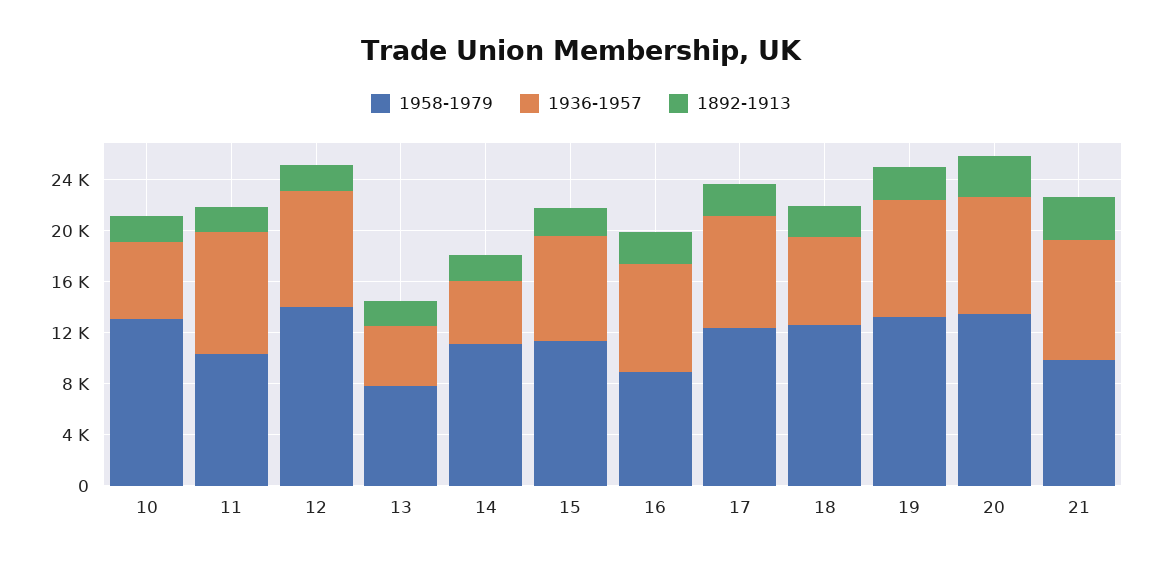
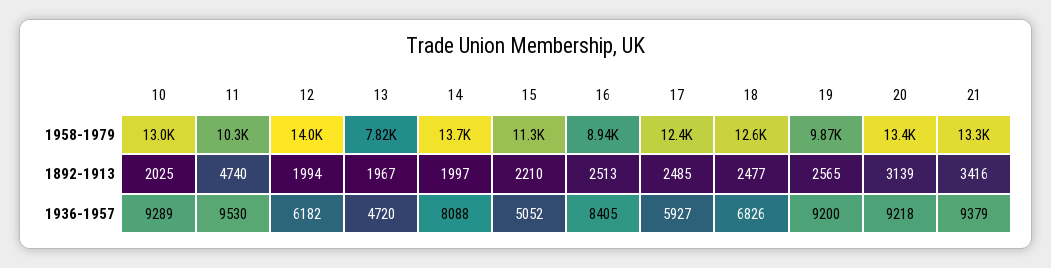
  {
    "1958-1979": {
      "10": 13000,
      "11": 10300,
      "12": 14000,
      "13": 7820,
-     "14": 11000,
+     "14": 13700,
      "15": 11300,
      "16": 8940,
      "17": 12400,
      "18": 12600,
-     "19": 13000,
+     "19": 9870,
      "20": 13400,
-     "21": 10000
+     "21": 13300
    },
    "1936-1957": {
-     "10": 6000,
+     "10": 9289,
      "11": 9530,
-     "12": 9000,
+     "12": 6182,
      "13": 4720,
-     "14": 5000,
+     "14": 8088,
-     "15": 8000,
+     "15": 5052,
      "16": 8405,
-     "17": 9000,
+     "17": 5927,
      "18": 6826,
      "19": 9200,
      "20": 9218,
      "21": 9379
    },
    "1892-1913": {
      "10": 2025,
-     "11": 2000,
+     "11": 4740,
      "12": 1994,
      "13": 1967,
      "14": 1997,
      "15": 2210,
      "16": 2513,
      "17": 2485,
      "18": 2477,
      "19": 2565,
      "20": 3139,
      "21": 3416
    }
  }

